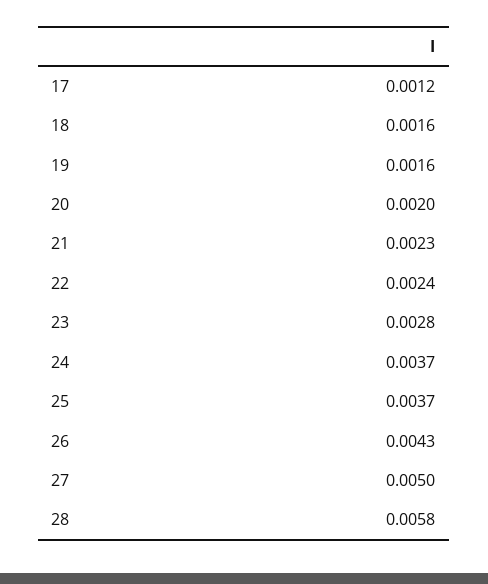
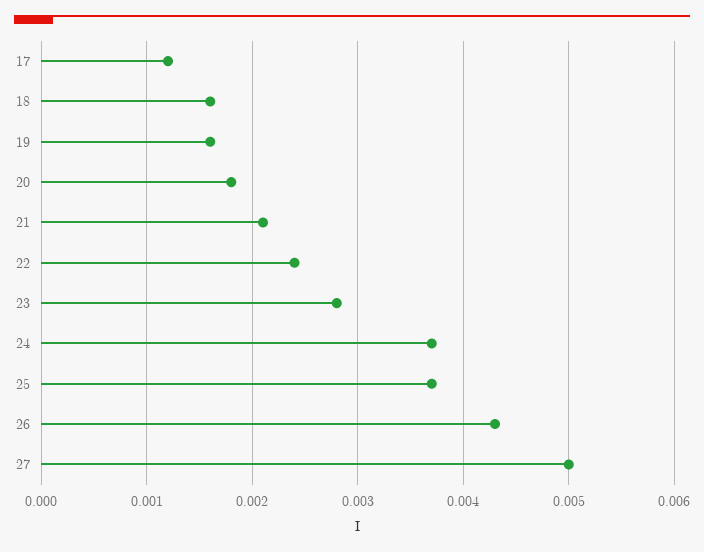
  {
    "17": 0.0012,
    "18": 0.0016,
    "19": 0.0016,
-   "20": 0.002,
+   "20": 0.0018,
-   "21": 0.0023,
+   "21": 0.0021,
    "22": 0.0024,
    "23": 0.0028,
    "24": 0.0037,
    "25": 0.0037,
    "26": 0.0043,
-   "27": 0.005,
+   "27": 0.005
-   "28": 0.0058
  }

